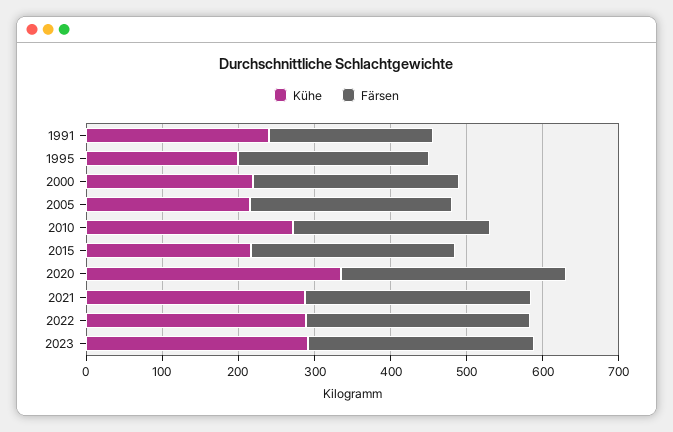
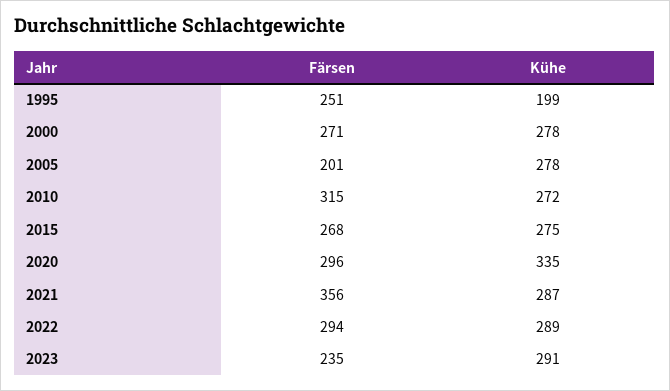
  {
    "Kühe": {
-     "1991": 240,
      "1995": 199,
-     "2000": 220,
+     "2000": 278,
-     "2005": 220,
+     "2005": 278,
      "2010": 272,
-     "2015": 220,
+     "2015": 275,
      "2020": 335,
      "2021": 287,
      "2022": 289,
      "2023": 291
    },
    "Färsen": {
-     "1991": 220,
      "1995": 251,
      "2000": 271,
-     "2005": 260,
+     "2005": 201,
-     "2010": 260,
+     "2010": 315,
      "2015": 268,
      "2020": 296,
-     "2021": 300,
+     "2021": 356,
      "2022": 294,
-     "2023": 300
+     "2023": 235
    }
  }

